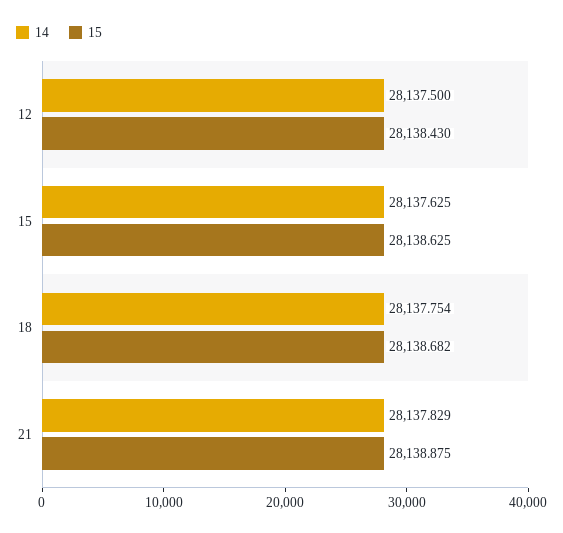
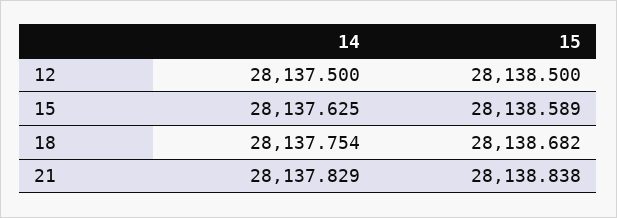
  {
    "14": {
      "12": 28137.5,
      "15": 28137.625,
      "18": 28137.754,
      "21": 28137.829
    },
    "15": {
-     "12": 28138.43,
+     "12": 28138.5,
-     "15": 28138.625,
+     "15": 28138.589,
      "18": 28138.682,
-     "21": 28138.875
+     "21": 28138.838
    }
  }

